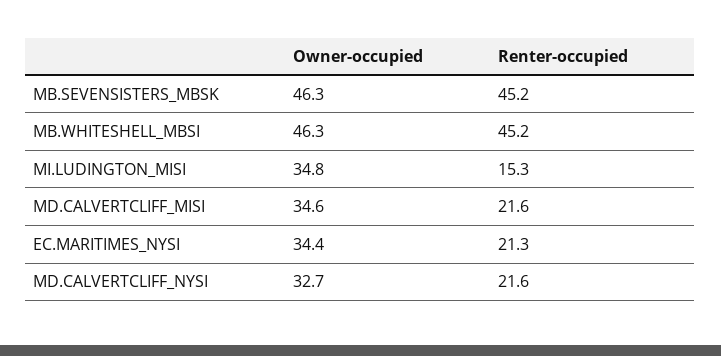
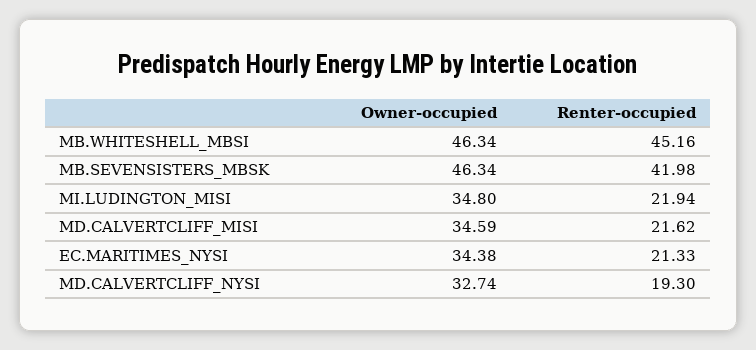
  {
    "Owner-occupied": {
      "MB.SEVENSISTERS_MBSK": 46.34,
      "MB.WHITESHELL_MBSI": 46.34,
      "MI.LUDINGTON_MISI": 34.8,
      "MD.CALVERTCLIFF_MISI": 34.59,
      "EC.MARITIMES_NYSI": 34.38,
      "MD.CALVERTCLIFF_NYSI": 32.74
    },
    "Renter-occupied": {
-     "MB.SEVENSISTERS_MBSK": 45.2,
+     "MB.SEVENSISTERS_MBSK": 41.98,
      "MB.WHITESHELL_MBSI": 45.16,
-     "MI.LUDINGTON_MISI": 15.3,
+     "MI.LUDINGTON_MISI": 21.94,
      "MD.CALVERTCLIFF_MISI": 21.62,
      "EC.MARITIMES_NYSI": 21.33,
-     "MD.CALVERTCLIFF_NYSI": 21.6
+     "MD.CALVERTCLIFF_NYSI": 19.3
    }
  }

